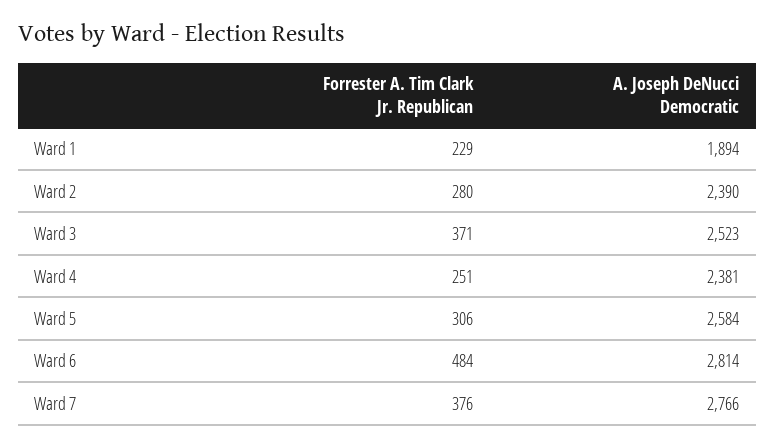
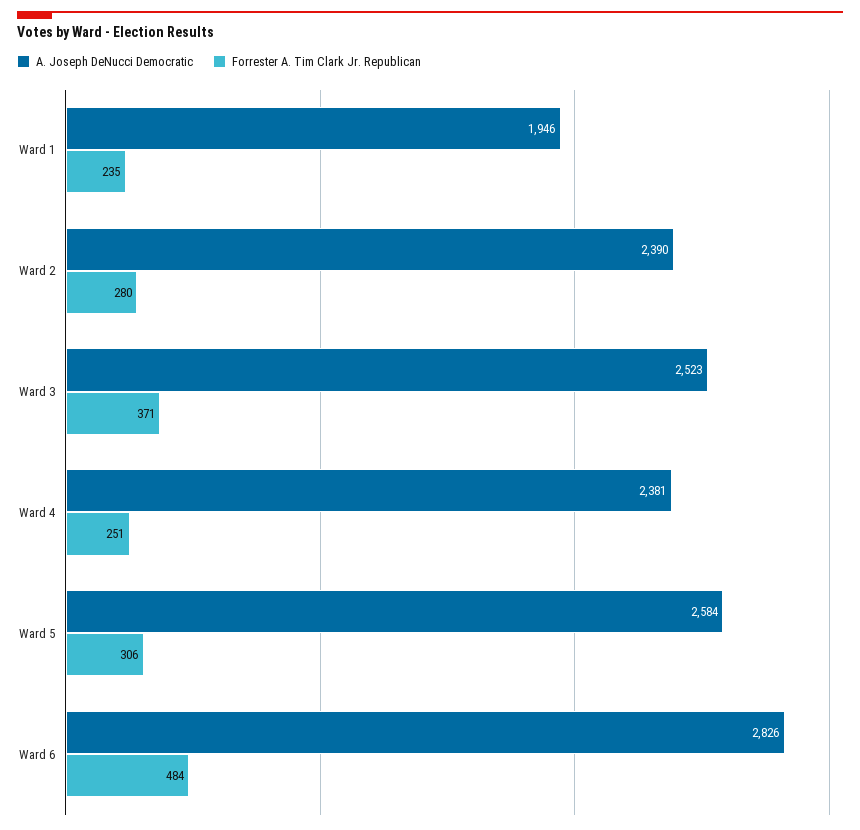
  {
    "Forrester A. Tim Clark Jr. Republican": {
-     "Ward 1": 229,
+     "Ward 1": 235,
      "Ward 2": 280,
      "Ward 3": 371,
      "Ward 4": 251,
      "Ward 5": 306,
-     "Ward 6": 484,
+     "Ward 6": 484
-     "Ward 7": 376
    },
    "A. Joseph DeNucci Democratic": {
-     "Ward 1": 1894,
+     "Ward 1": 1946,
      "Ward 2": 2390,
      "Ward 3": 2523,
      "Ward 4": 2381,
      "Ward 5": 2584,
-     "Ward 6": 2814,
+     "Ward 6": 2826
-     "Ward 7": 2766
    }
  }

